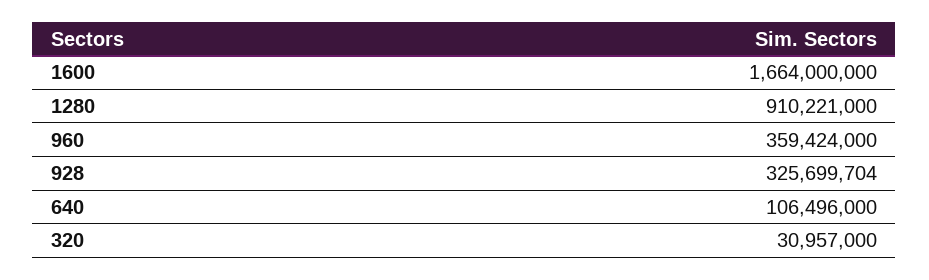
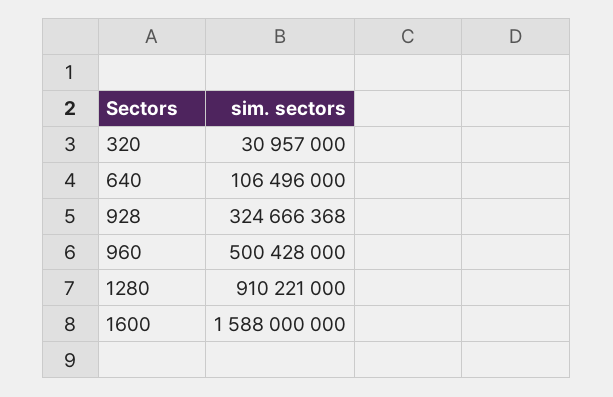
  {
-   "1600": 1664000000,
+   "1600": 1588000000,
    "1280": 910221000,
-   "960": 359424000,
+   "960": 500428000,
-   "928": 325699704,
+   "928": 324666368,
    "640": 106496000,
    "320": 30957000
  }

